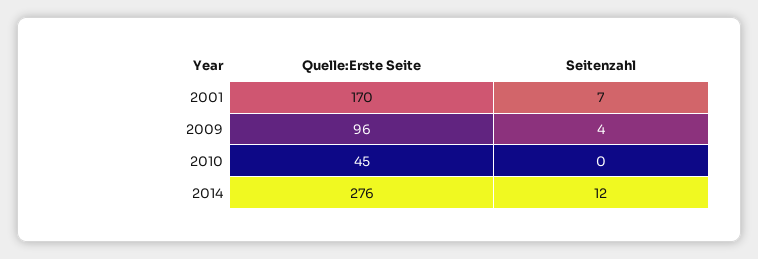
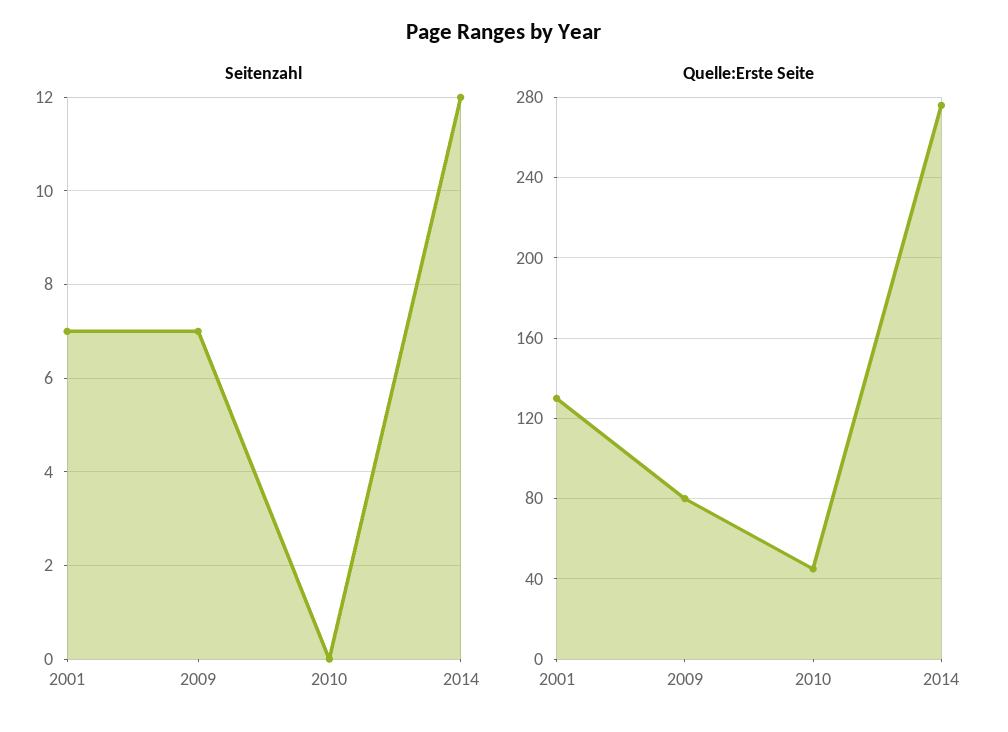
  {
    "Quelle:Erste Seite": {
-     "2001": 170,
+     "2001": 130,
-     "2009": 96,
+     "2009": 80,
      "2010": 45,
      "2014": 276
    },
    "Seitenzahl": {
      "2001": 7,
-     "2009": 4,
+     "2009": 7,
      "2010": 0,
      "2014": 12
    }
  }

